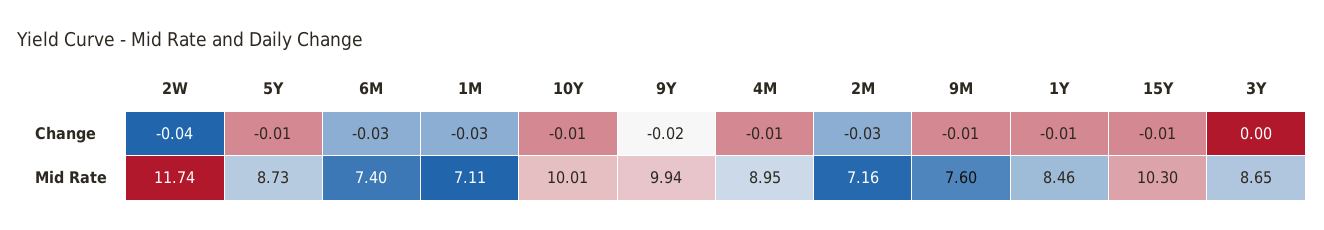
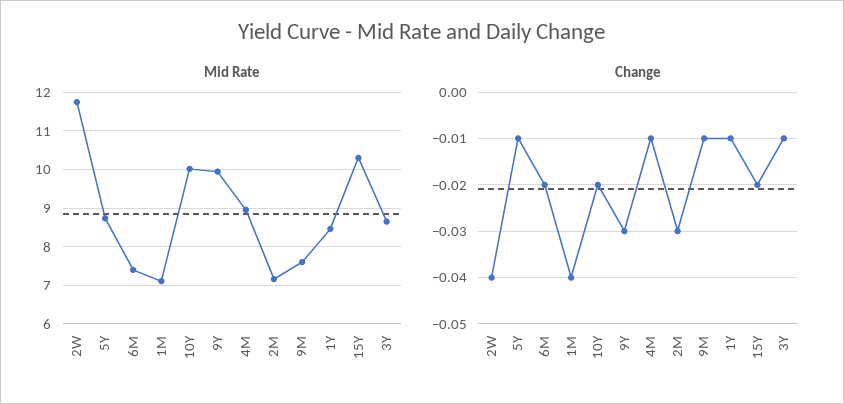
  {
    "Change": {
      "2W": -0.04,
      "5Y": -0.01,
-     "6M": -0.03,
+     "6M": -0.02,
-     "1M": -0.03,
+     "1M": -0.04,
-     "10Y": -0.01,
+     "10Y": -0.02,
-     "9Y": -0.02,
+     "9Y": -0.03,
      "4M": -0.01,
      "2M": -0.03,
      "9M": -0.01,
      "1Y": -0.01,
-     "15Y": -0.01,
+     "15Y": -0.02,
-     "3Y": 0
+     "3Y": -0.01
    },
    "Mid Rate": {
      "2W": 11.74,
      "5Y": 8.73,
      "6M": 7.4,
      "1M": 7.11,
      "10Y": 10.01,
      "9Y": 9.94,
      "4M": 8.95,
      "2M": 7.16,
      "9M": 7.6,
      "1Y": 8.46,
      "15Y": 10.3,
      "3Y": 8.65
    }
  }

